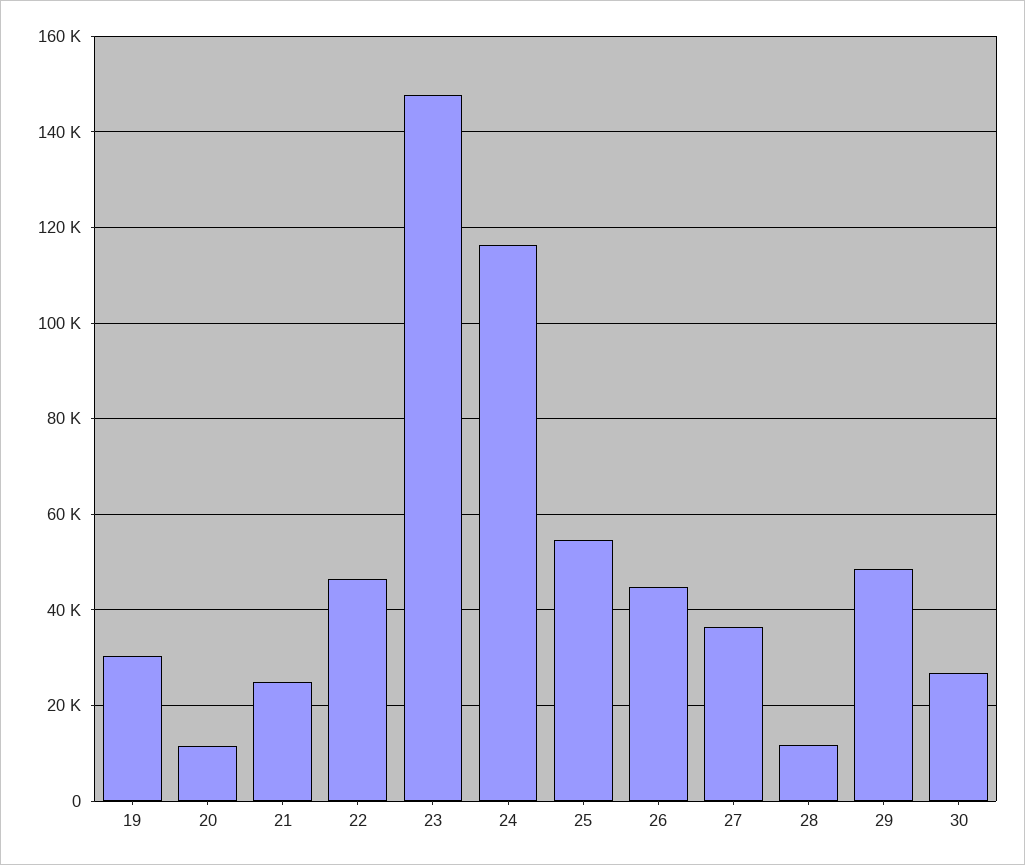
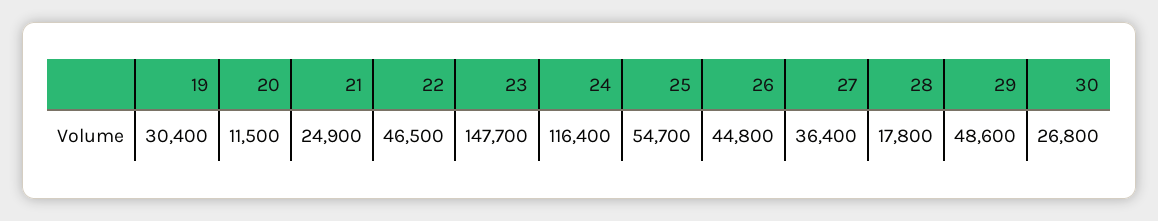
  {
    "19": 30400,
    "20": 11500,
    "21": 24900,
    "22": 46500,
    "23": 147700,
    "24": 116400,
    "25": 54700,
    "26": 44800,
    "27": 36400,
-   "28": 12000,
+   "28": 17800,
    "29": 48600,
    "30": 26800
  }

